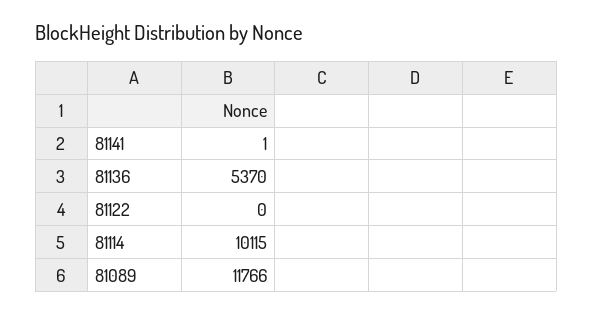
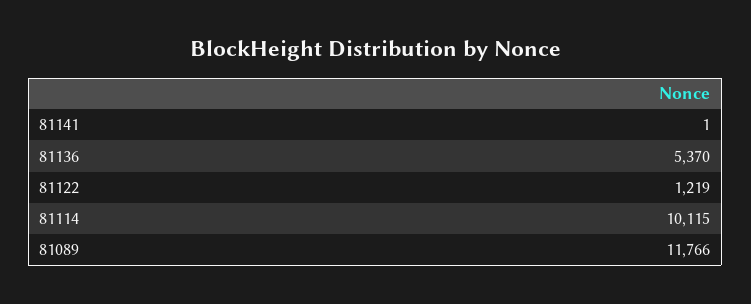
  {
    "81141": 1,
    "81136": 5370,
-   "81122": 0,
+   "81122": 1219,
    "81114": 10115,
    "81089": 11766
  }

